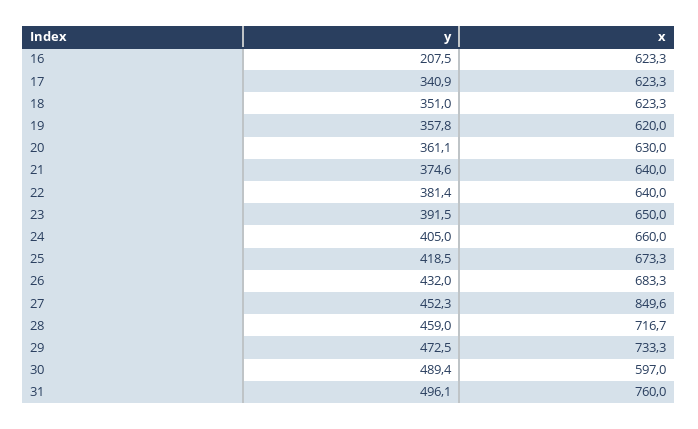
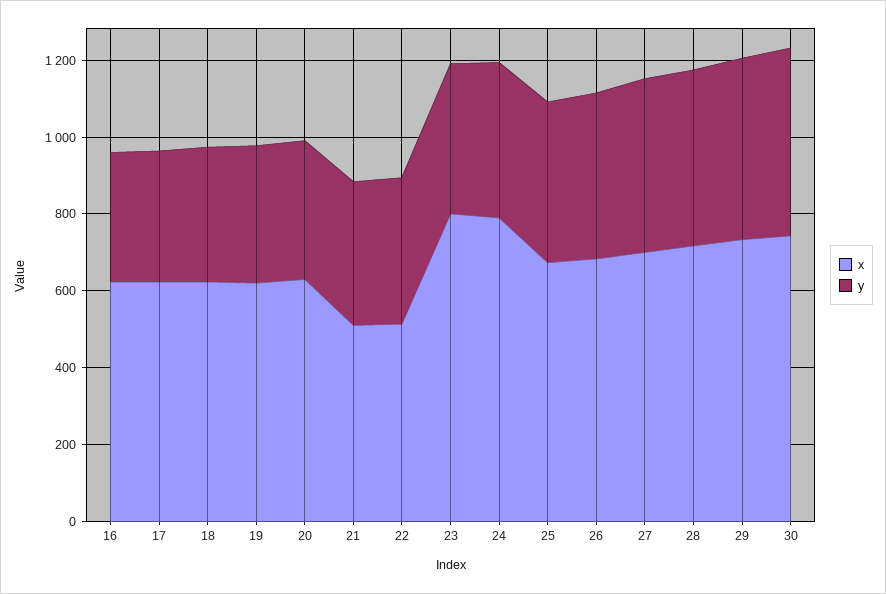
  {
    "y": {
-     "16": 207.5,
+     "16": 350,
      "17": 340.9,
      "18": 351,
      "19": 357.8,
      "20": 361.1,
      "21": 374.6,
      "22": 381.4,
      "23": 391.5,
      "24": 405,
      "25": 418.5,
      "26": 432,
      "27": 452.3,
      "28": 459,
      "29": 472.5,
-     "30": 489.4,
+     "30": 489.4
-     "31": 496.1
    },
    "x": {
      "16": 623.3,
      "17": 623.3,
      "18": 623.3,
      "19": 620,
      "20": 630,
-     "21": 640,
+     "21": 500,
-     "22": 640,
+     "22": 500,
-     "23": 650,
+     "23": 800,
-     "24": 660,
+     "24": 800,
      "25": 673.3,
      "26": 683.3,
-     "27": 849.6,
+     "27": 700,
      "28": 716.7,
      "29": 733.3,
-     "30": 597,
+     "30": 750
-     "31": 760
    }
  }

